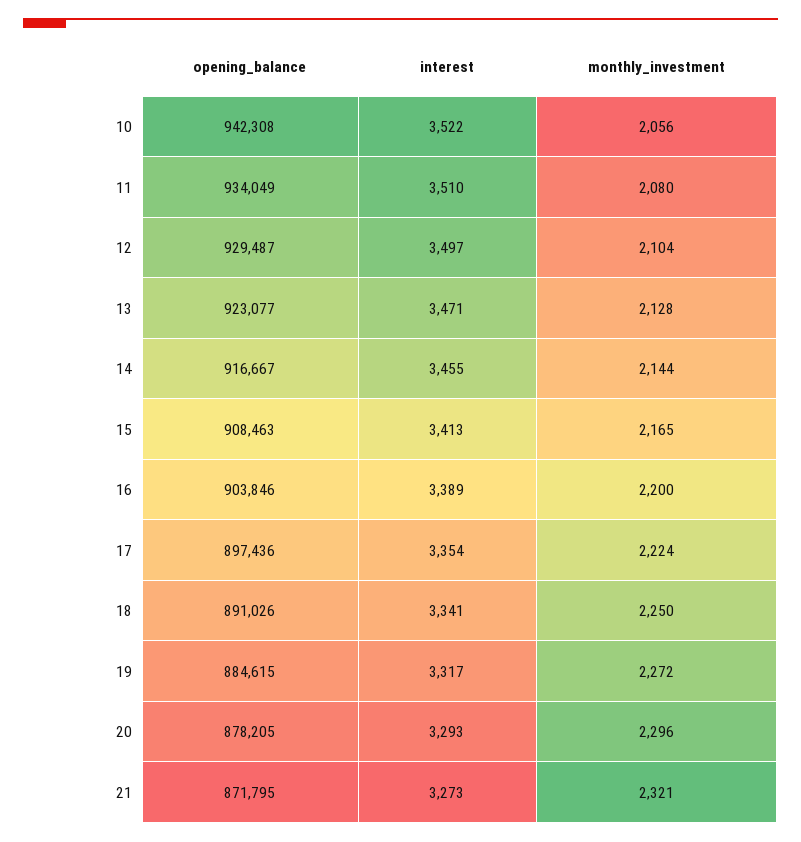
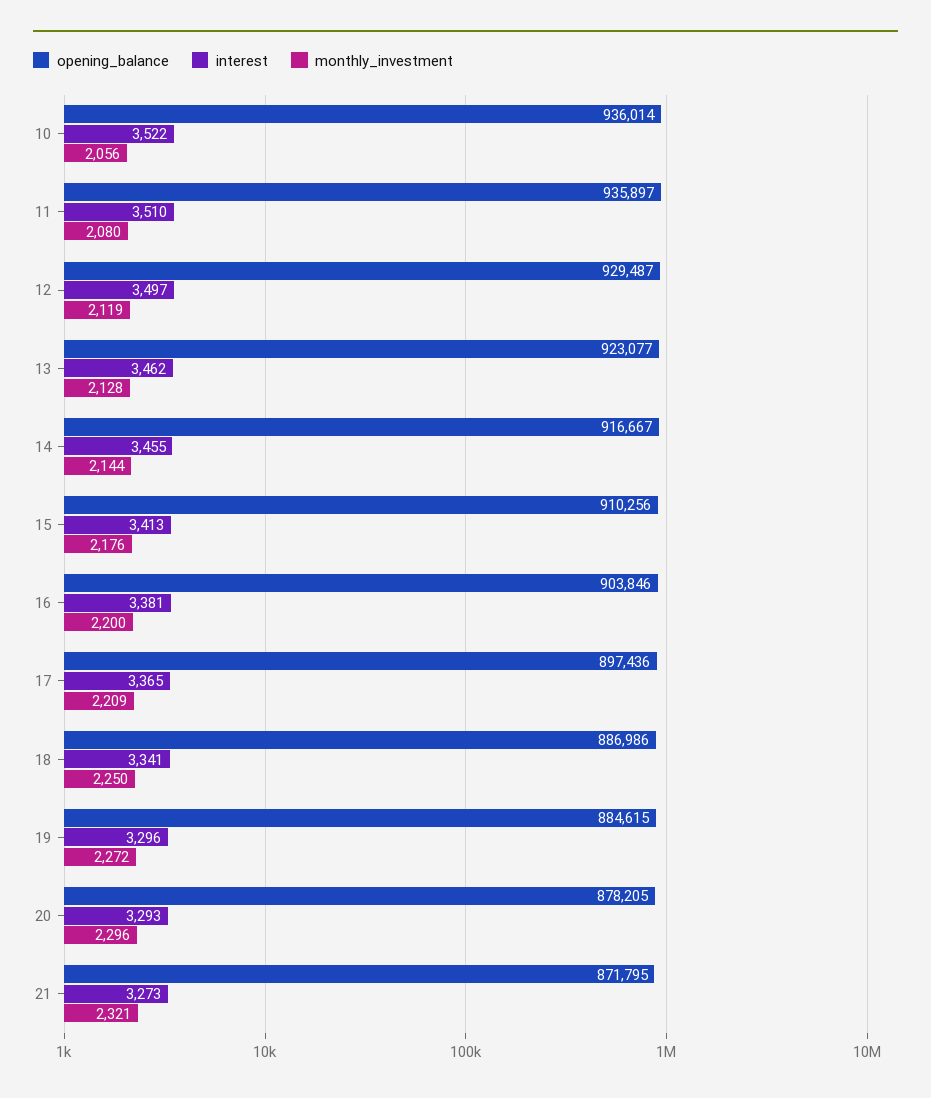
  {
    "opening_balance": {
-     "10": 942308,
+     "10": 936014,
-     "11": 934049,
+     "11": 935897,
      "12": 929487,
      "13": 923077,
      "14": 916667,
-     "15": 908463,
+     "15": 910256,
      "16": 903846,
      "17": 897436,
-     "18": 891026,
+     "18": 886986,
      "19": 884615,
      "20": 878205,
      "21": 871795
    },
    "interest": {
      "10": 3522,
      "11": 3510,
      "12": 3497,
-     "13": 3471,
+     "13": 3462,
      "14": 3455,
      "15": 3413,
-     "16": 3389,
+     "16": 3381,
-     "17": 3354,
+     "17": 3365,
      "18": 3341,
-     "19": 3317,
+     "19": 3296,
      "20": 3293,
      "21": 3273
    },
    "monthly_investment": {
      "10": 2056,
      "11": 2080,
-     "12": 2104,
+     "12": 2119,
      "13": 2128,
      "14": 2144,
-     "15": 2165,
+     "15": 2176,
      "16": 2200,
-     "17": 2224,
+     "17": 2209,
      "18": 2250,
      "19": 2272,
      "20": 2296,
      "21": 2321
    }
  }

